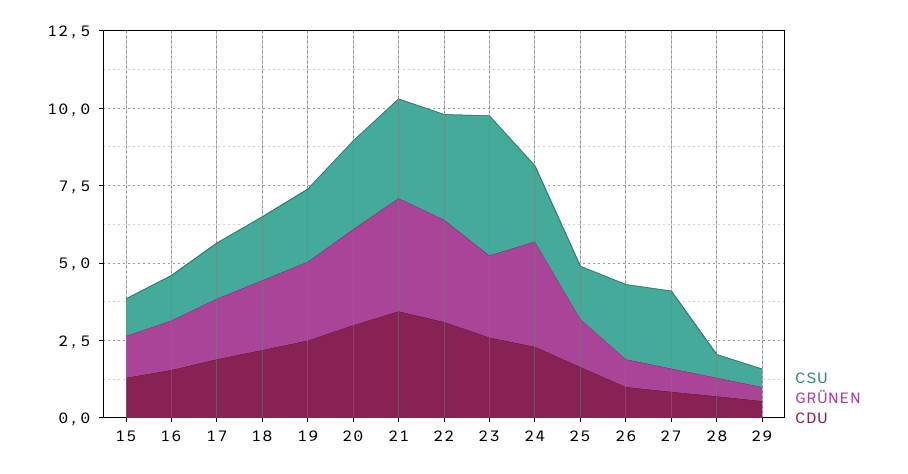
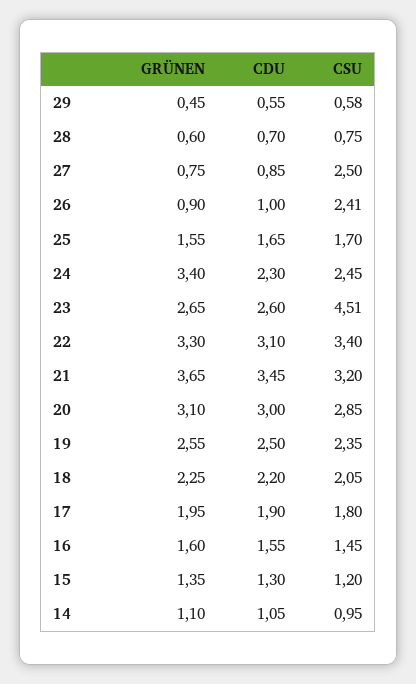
  {
    "CSU": {
      "15": 1.2,
      "16": 1.45,
      "17": 1.8,
      "18": 2.05,
      "19": 2.35,
      "20": 2.85,
      "21": 3.2,
      "22": 3.4,
      "23": 4.51,
      "24": 2.45,
      "25": 1.7,
      "26": 2.41,
      "27": 2.5,
      "28": 0.75,
-     "29": 0.58
+     "29": 0.58,
+     "14": 0.95
    },
    "GRÜNEN": {
      "15": 1.35,
      "16": 1.6,
      "17": 1.95,
      "18": 2.25,
      "19": 2.55,
      "20": 3.1,
      "21": 3.65,
      "22": 3.3,
      "23": 2.65,
      "24": 3.4,
      "25": 1.55,
      "26": 0.9,
      "27": 0.75,
      "28": 0.6,
-     "29": 0.45
+     "29": 0.45,
+     "14": 1.1
    },
    "CDU": {
      "15": 1.3,
      "16": 1.55,
      "17": 1.9,
      "18": 2.2,
      "19": 2.5,
      "20": 3,
      "21": 3.45,
      "22": 3.1,
      "23": 2.6,
      "24": 2.3,
      "25": 1.65,
      "26": 1,
      "27": 0.85,
      "28": 0.7,
-     "29": 0.55
+     "29": 0.55,
+     "14": 1.05
    }
  }

